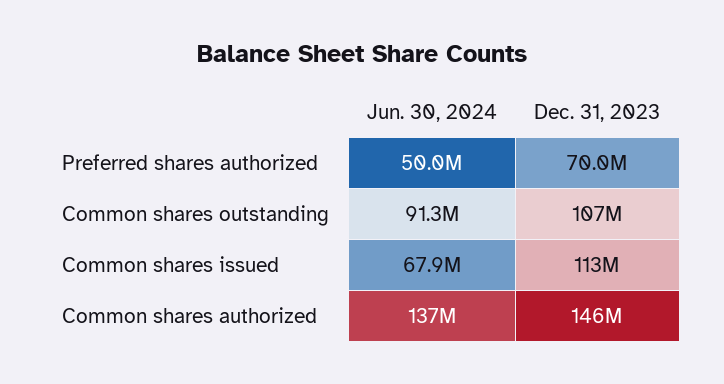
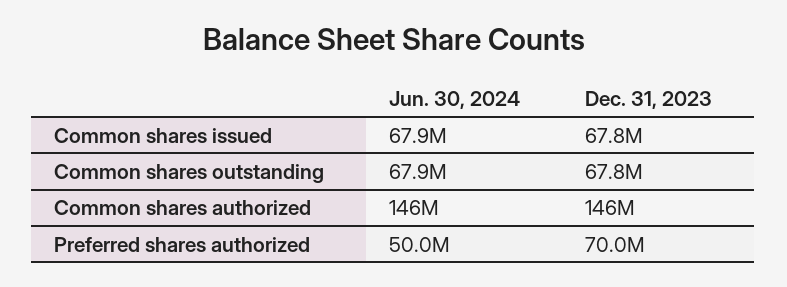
  {
    "Jun. 30, 2024": {
      "Preferred shares authorized": 50000000,
-     "Common shares outstanding": 91300000,
+     "Common shares outstanding": 67900000,
      "Common shares issued": 67900000,
-     "Common shares authorized": 137000000
+     "Common shares authorized": 146000000
    },
    "Dec. 31, 2023": {
      "Preferred shares authorized": 70000000,
-     "Common shares outstanding": 107000000,
+     "Common shares outstanding": 67800000,
-     "Common shares issued": 113000000,
+     "Common shares issued": 67800000,
      "Common shares authorized": 146000000
    }
  }

